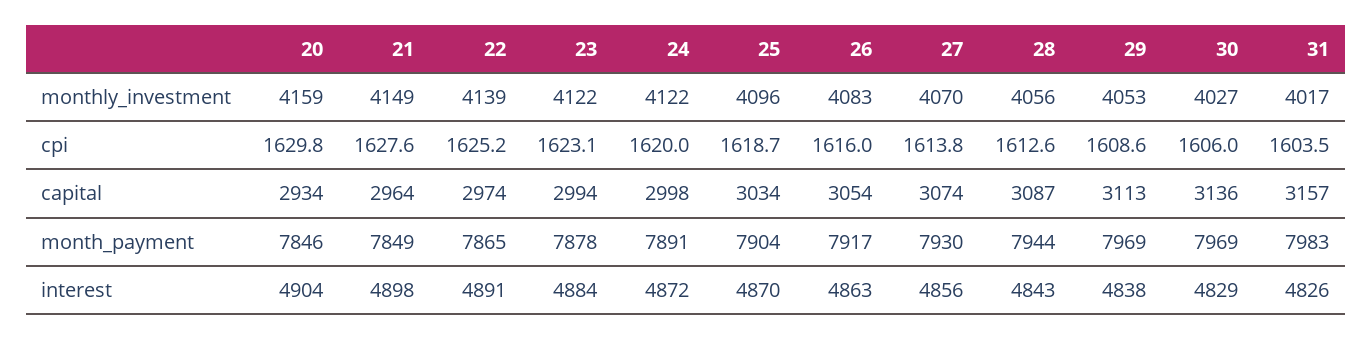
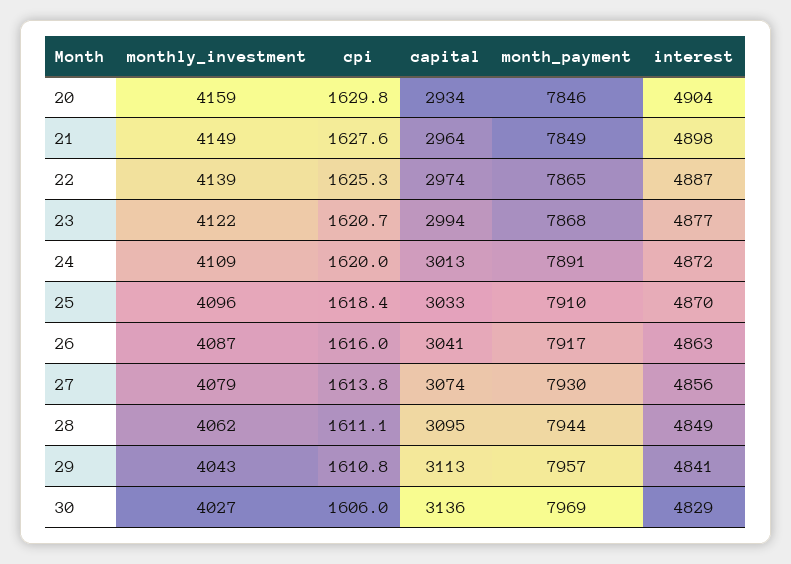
  {
    "20": {
      "monthly_investment": 4159,
      "cpi": 1629.8,
      "capital": 2934,
      "month_payment": 7846,
      "interest": 4904
    },
    "21": {
      "monthly_investment": 4149,
      "cpi": 1627.6,
      "capital": 2964,
      "month_payment": 7849,
      "interest": 4898
    },
    "22": {
      "monthly_investment": 4139,
-     "cpi": 1625.2,
+     "cpi": 1625.3,
      "capital": 2974,
      "month_payment": 7865,
-     "interest": 4891
+     "interest": 4887
    },
    "23": {
      "monthly_investment": 4122,
-     "cpi": 1623.1,
+     "cpi": 1620.7,
      "capital": 2994,
-     "month_payment": 7878,
+     "month_payment": 7868,
-     "interest": 4884
+     "interest": 4877
    },
    "24": {
-     "monthly_investment": 4122,
+     "monthly_investment": 4109,
      "cpi": 1620,
-     "capital": 2998,
+     "capital": 3013,
      "month_payment": 7891,
      "interest": 4872
    },
    "25": {
      "monthly_investment": 4096,
-     "cpi": 1618.7,
+     "cpi": 1618.4,
-     "capital": 3034,
+     "capital": 3033,
-     "month_payment": 7904,
+     "month_payment": 7910,
      "interest": 4870
    },
    "26": {
-     "monthly_investment": 4083,
+     "monthly_investment": 4087,
      "cpi": 1616,
-     "capital": 3054,
+     "capital": 3041,
      "month_payment": 7917,
      "interest": 4863
    },
    "27": {
-     "monthly_investment": 4070,
+     "monthly_investment": 4079,
      "cpi": 1613.8,
      "capital": 3074,
      "month_payment": 7930,
      "interest": 4856
    },
    "28": {
-     "monthly_investment": 4056,
+     "monthly_investment": 4062,
-     "cpi": 1612.6,
+     "cpi": 1611.1,
-     "capital": 3087,
+     "capital": 3095,
      "month_payment": 7944,
-     "interest": 4843
+     "interest": 4849
    },
    "29": {
-     "monthly_investment": 4053,
+     "monthly_investment": 4043,
-     "cpi": 1608.6,
+     "cpi": 1610.8,
      "capital": 3113,
-     "month_payment": 7969,
+     "month_payment": 7957,
-     "interest": 4838
+     "interest": 4841
    },
    "30": {
      "monthly_investment": 4027,
      "cpi": 1606,
      "capital": 3136,
      "month_payment": 7969,
      "interest": 4829
-   },
+   }
-   "31": {
-     "monthly_investment": 4017,
-     "cpi": 1603.5,
-     "capital": 3157,
-     "month_payment": 7983,
-     "interest": 4826
-   }
  }

